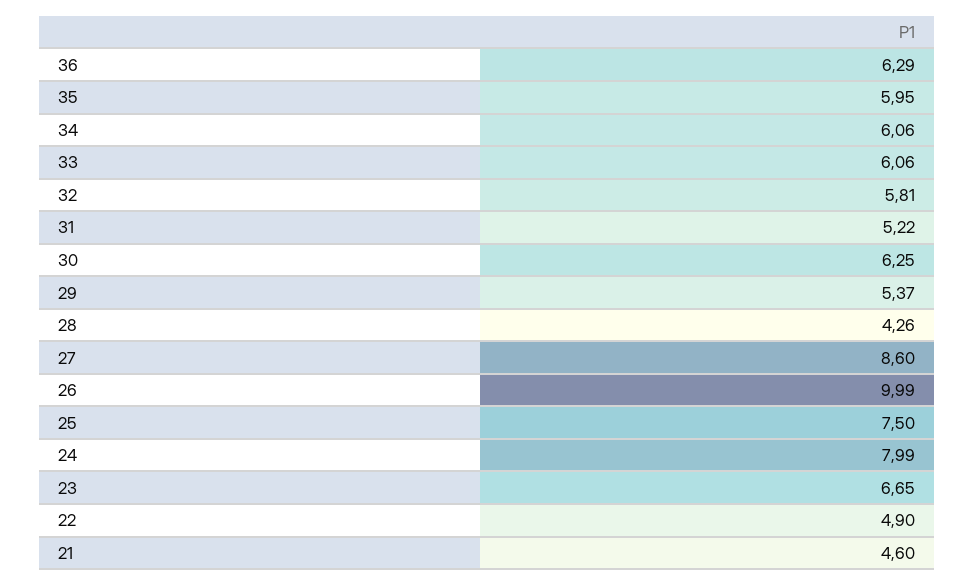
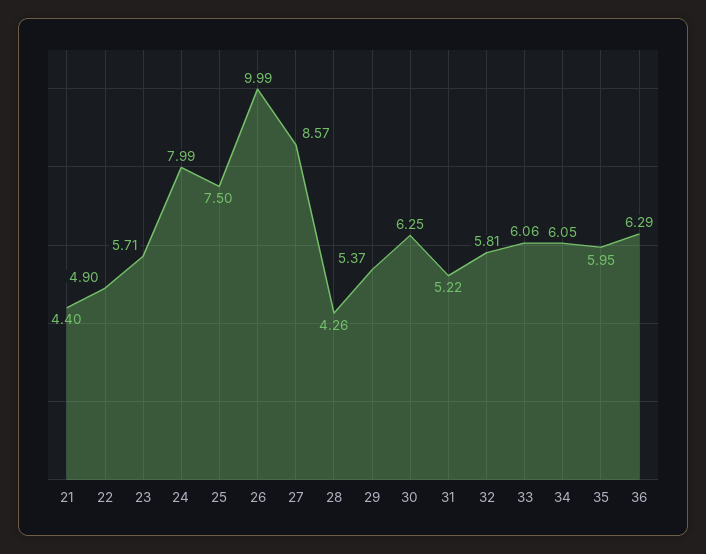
  {
    "36": 6.29,
    "35": 5.95,
-   "34": 6.06,
+   "34": 6.05,
    "33": 6.06,
    "32": 5.81,
    "31": 5.22,
    "30": 6.25,
    "29": 5.37,
    "28": 4.26,
-   "27": 8.6,
+   "27": 8.57,
    "26": 9.99,
    "25": 7.5,
    "24": 7.99,
-   "23": 6.65,
+   "23": 5.71,
    "22": 4.9,
-   "21": 4.6
+   "21": 4.4
  }

